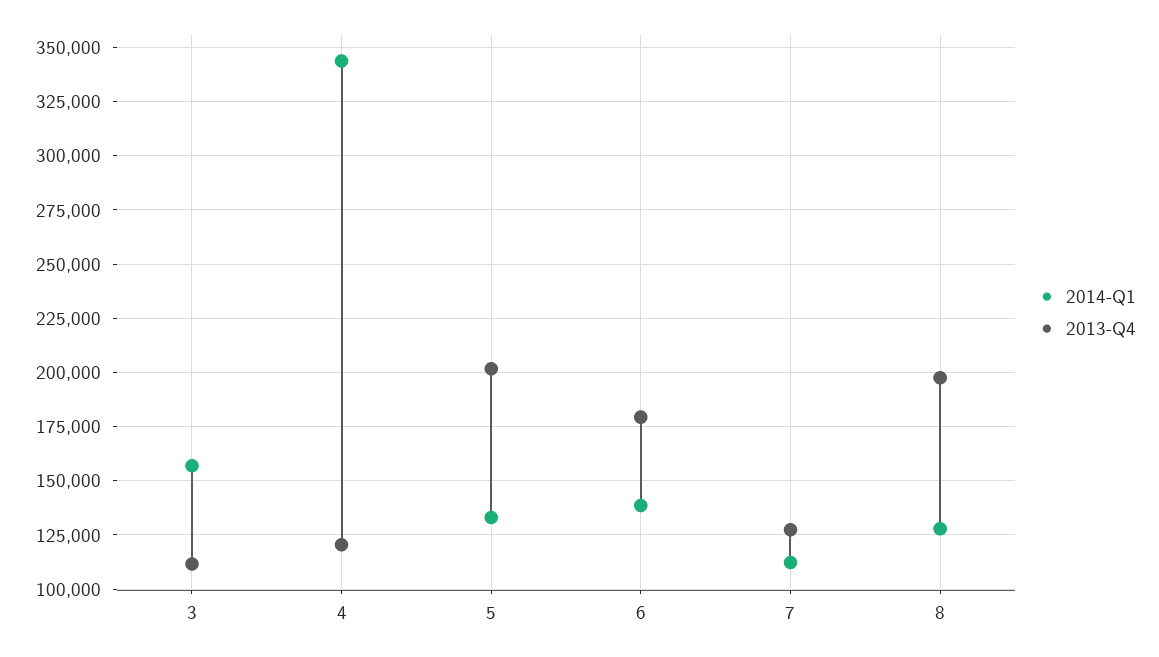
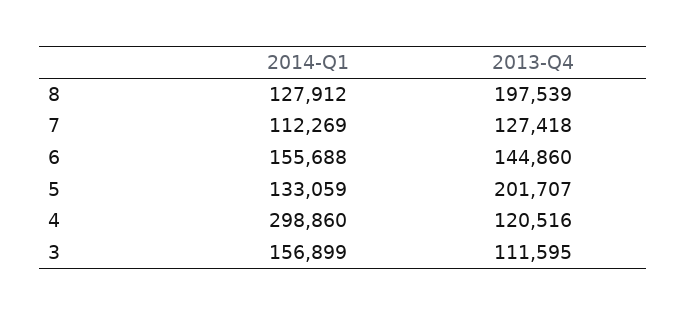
  {
    "2014-Q1": {
      "3": 156899,
-     "4": 345000,
+     "4": 298860,
      "5": 133059,
-     "6": 140000,
+     "6": 155688,
      "7": 112269,
      "8": 127912
    },
    "2013-Q4": {
      "3": 111595,
      "4": 120516,
      "5": 201707,
-     "6": 180000,
+     "6": 144860,
      "7": 127418,
      "8": 197539
    }
  }

